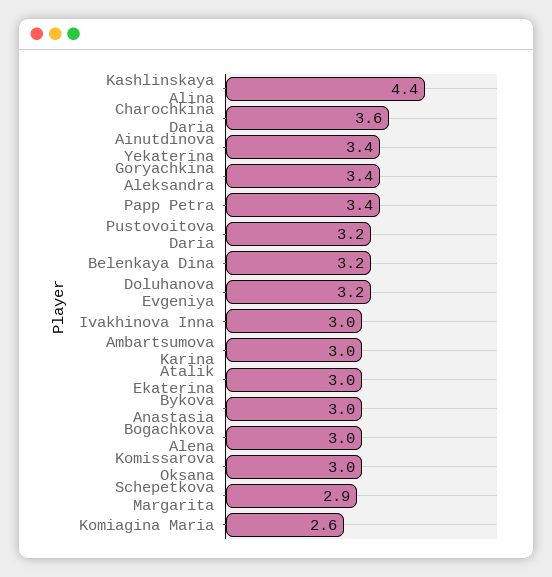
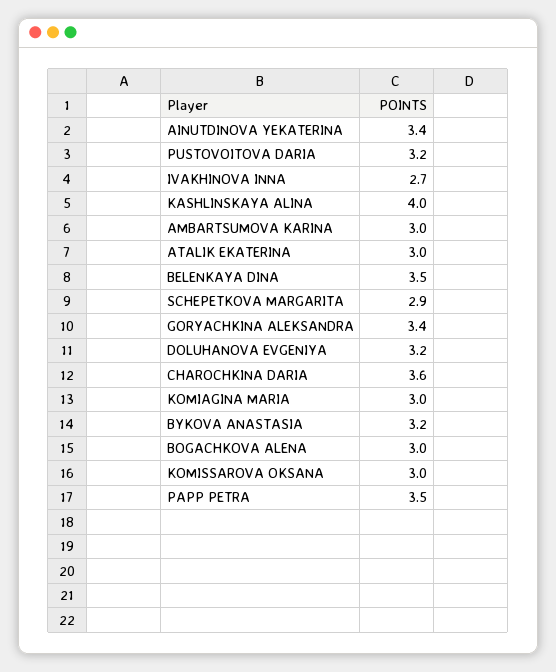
  {
-   "Kashlinskaya Alina": 4.4,
+   "Kashlinskaya Alina": 4,
    "Charochkina Daria": 3.6,
    "Ainutdinova Yekaterina": 3.4,
    "Goryachkina Aleksandra": 3.4,
-   "Papp Petra": 3.4,
+   "Papp Petra": 3.5,
    "Pustovoitova Daria": 3.2,
-   "Belenkaya Dina": 3.2,
+   "Belenkaya Dina": 3.5,
    "Doluhanova Evgeniya": 3.2,
-   "Ivakhinova Inna": 3,
+   "Ivakhinova Inna": 2.7,
    "Ambartsumova Karina": 3,
    "Atalik Ekaterina": 3,
-   "Bykova Anastasia": 3,
+   "Bykova Anastasia": 3.2,
    "Bogachkova Alena": 3,
    "Komissarova Oksana": 3,
    "Schepetkova Margarita": 2.9,
-   "Komiagina Maria": 2.6
+   "Komiagina Maria": 3
  }

